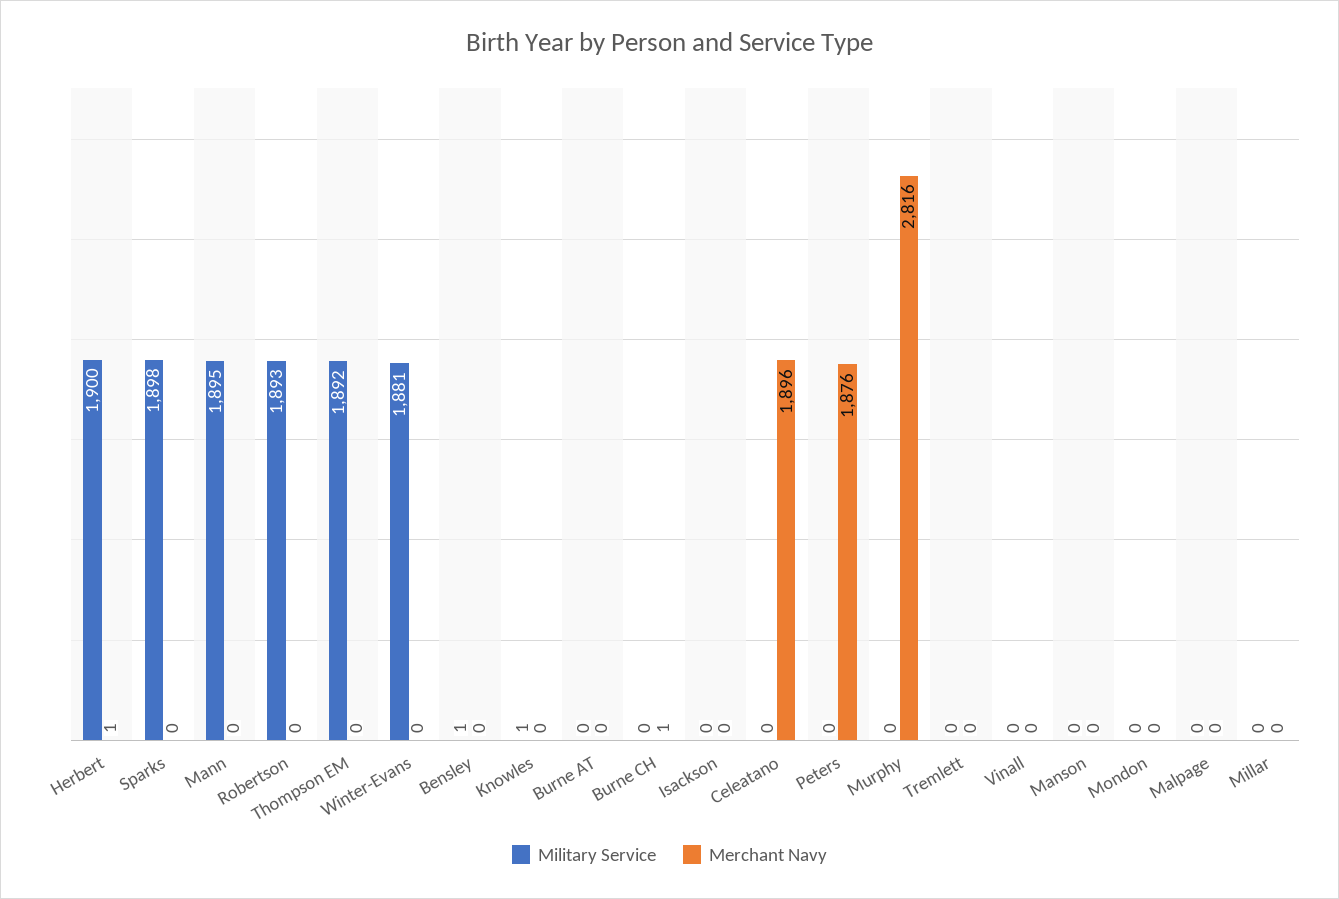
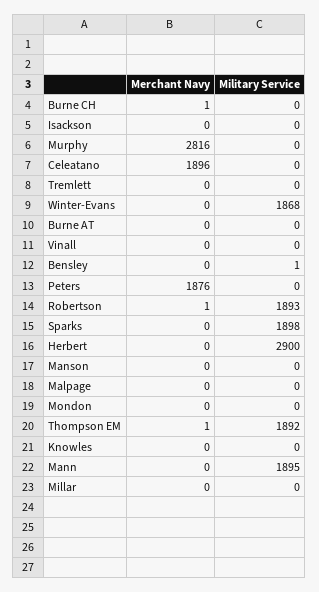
  {
    "Military Service": {
-     "Herbert": 1900,
+     "Herbert": 2900,
      "Sparks": 1898,
      "Mann": 1895,
      "Robertson": 1893,
      "Thompson EM": 1892,
-     "Winter-Evans": 1881,
+     "Winter-Evans": 1868,
      "Bensley": 1,
-     "Knowles": 1,
+     "Knowles": 0,
      "Burne AT": 0,
      "Burne CH": 0,
      "Isackson": 0,
      "Celeatano": 0,
      "Peters": 0,
      "Murphy": 0,
      "Tremlett": 0,
      "Vinall": 0,
      "Manson": 0,
      "Mondon": 0,
      "Malpage": 0,
      "Millar": 0
    },
    "Merchant Navy": {
-     "Herbert": 1,
+     "Herbert": 0,
      "Sparks": 0,
      "Mann": 0,
-     "Robertson": 0,
+     "Robertson": 1,
-     "Thompson EM": 0,
+     "Thompson EM": 1,
      "Winter-Evans": 0,
      "Bensley": 0,
      "Knowles": 0,
      "Burne AT": 0,
      "Burne CH": 1,
      "Isackson": 0,
      "Celeatano": 1896,
      "Peters": 1876,
      "Murphy": 2816,
      "Tremlett": 0,
      "Vinall": 0,
      "Manson": 0,
      "Mondon": 0,
      "Malpage": 0,
      "Millar": 0
    }
  }

